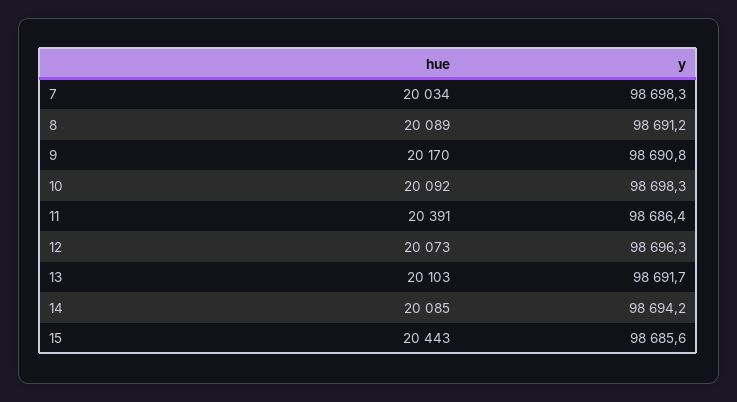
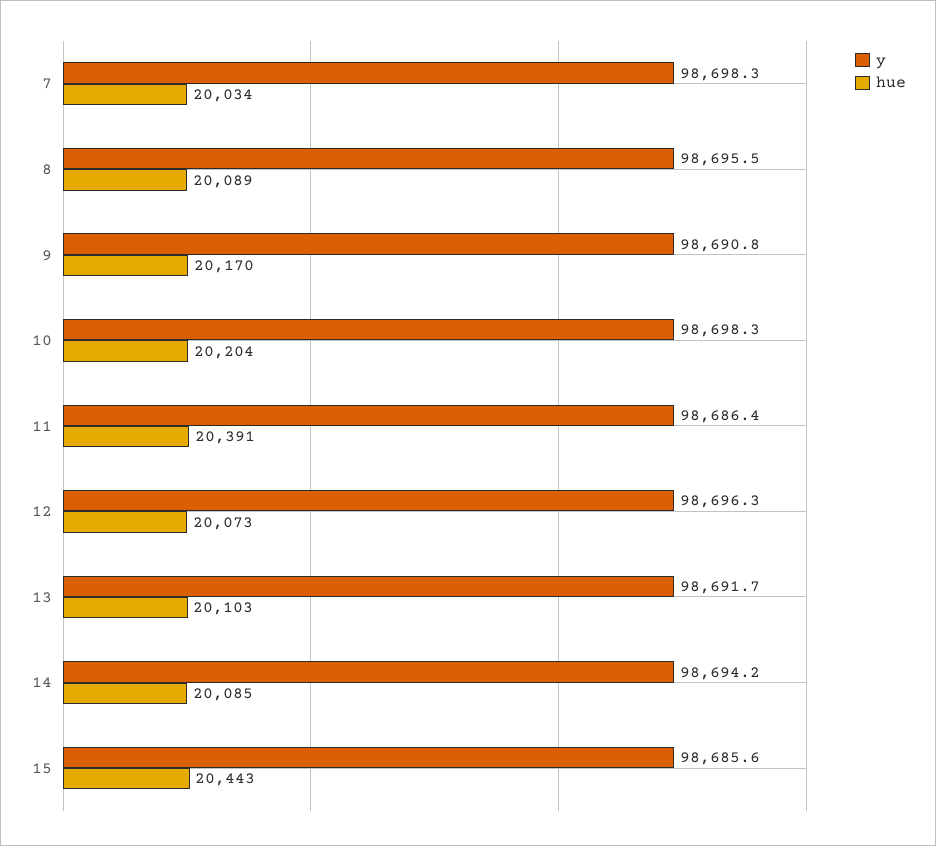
  {
    "hue": {
      "7": 20034,
      "8": 20089,
      "9": 20170,
-     "10": 20092,
+     "10": 20204,
      "11": 20391,
      "12": 20073,
      "13": 20103,
      "14": 20085,
      "15": 20443
    },
    "y": {
      "7": 98698.3,
-     "8": 98691.2,
+     "8": 98695.5,
      "9": 98690.8,
      "10": 98698.3,
      "11": 98686.4,
      "12": 98696.3,
      "13": 98691.7,
      "14": 98694.2,
      "15": 98685.6
    }
  }

